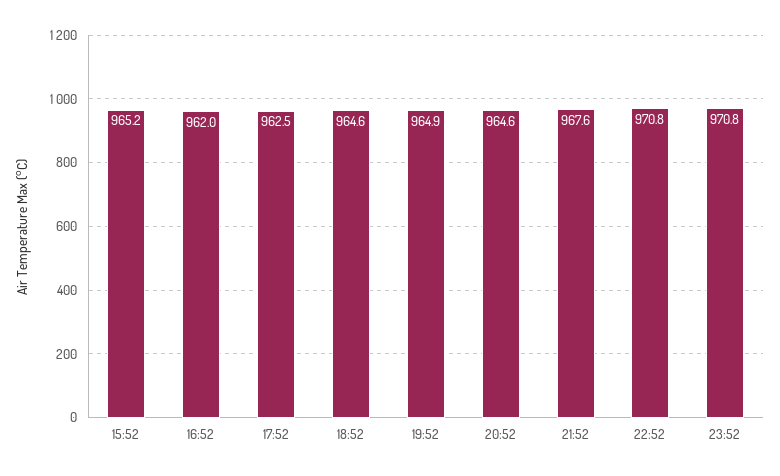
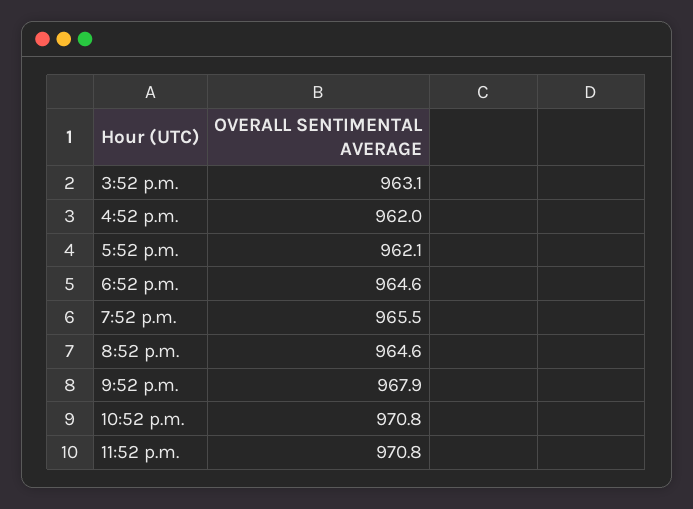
  {
-   "15:52": 965.2,
+   "15:52": 963.1,
    "16:52": 962,
-   "17:52": 962.5,
+   "17:52": 962.1,
    "18:52": 964.6,
-   "19:52": 964.9,
+   "19:52": 965.5,
    "20:52": 964.6,
-   "21:52": 967.6,
+   "21:52": 967.9,
    "22:52": 970.8,
    "23:52": 970.8
  }

